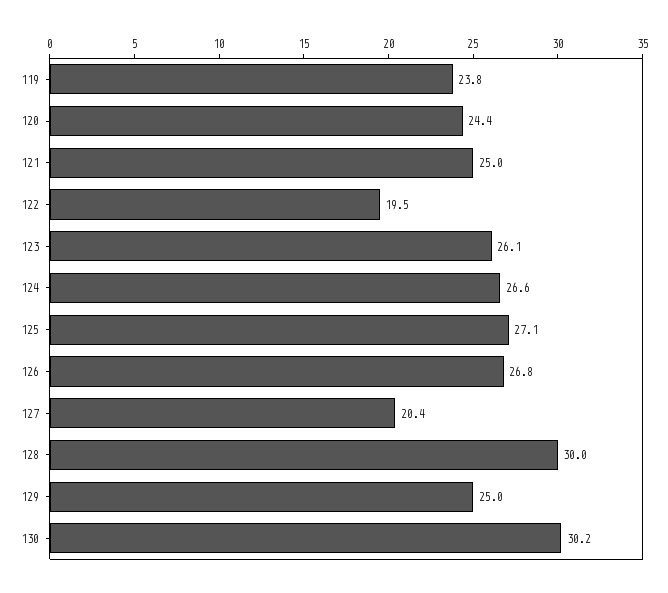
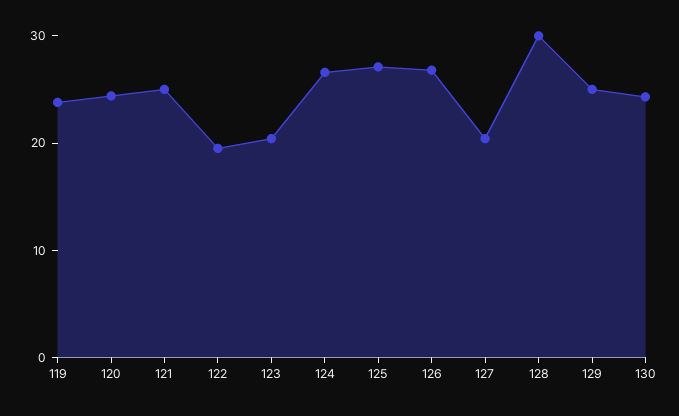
  {
    "119": 23.8,
    "120": 24.4,
    "121": 25,
    "122": 19.5,
-   "123": 26.1,
+   "123": 20,
    "124": 26.6,
    "125": 27.1,
    "126": 26.8,
    "127": 20.4,
    "128": 30,
    "129": 25,
-   "130": 30.2
+   "130": 24
  }

